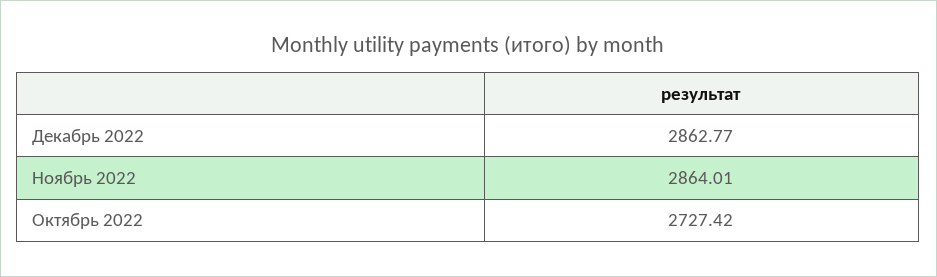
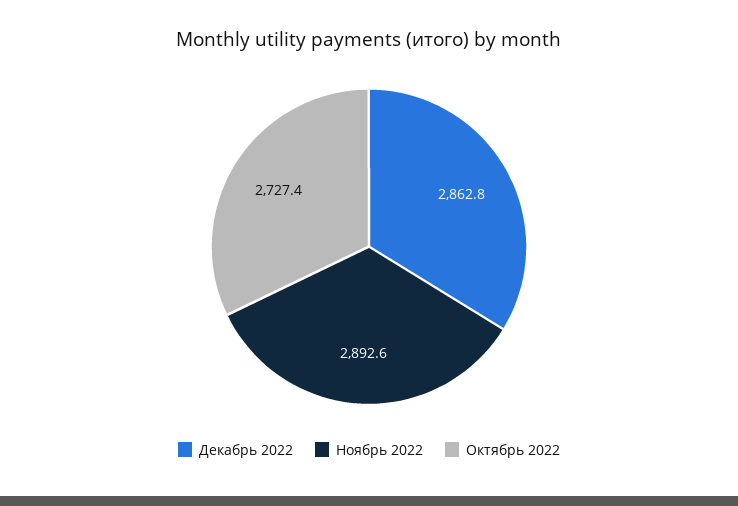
  {
    "Декабрь 2022": 2862.77,
-   "Ноябрь 2022": 2864.01,
+   "Ноябрь 2022": 2892.6,
    "Октябрь 2022": 2727.42
  }

